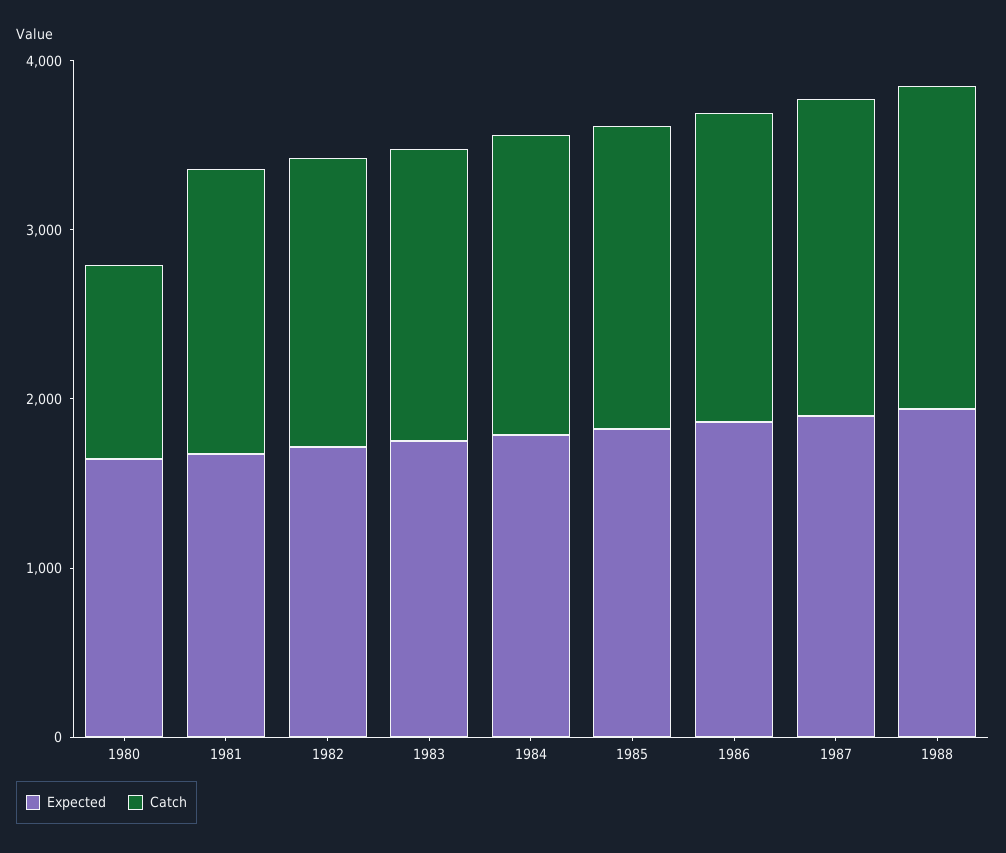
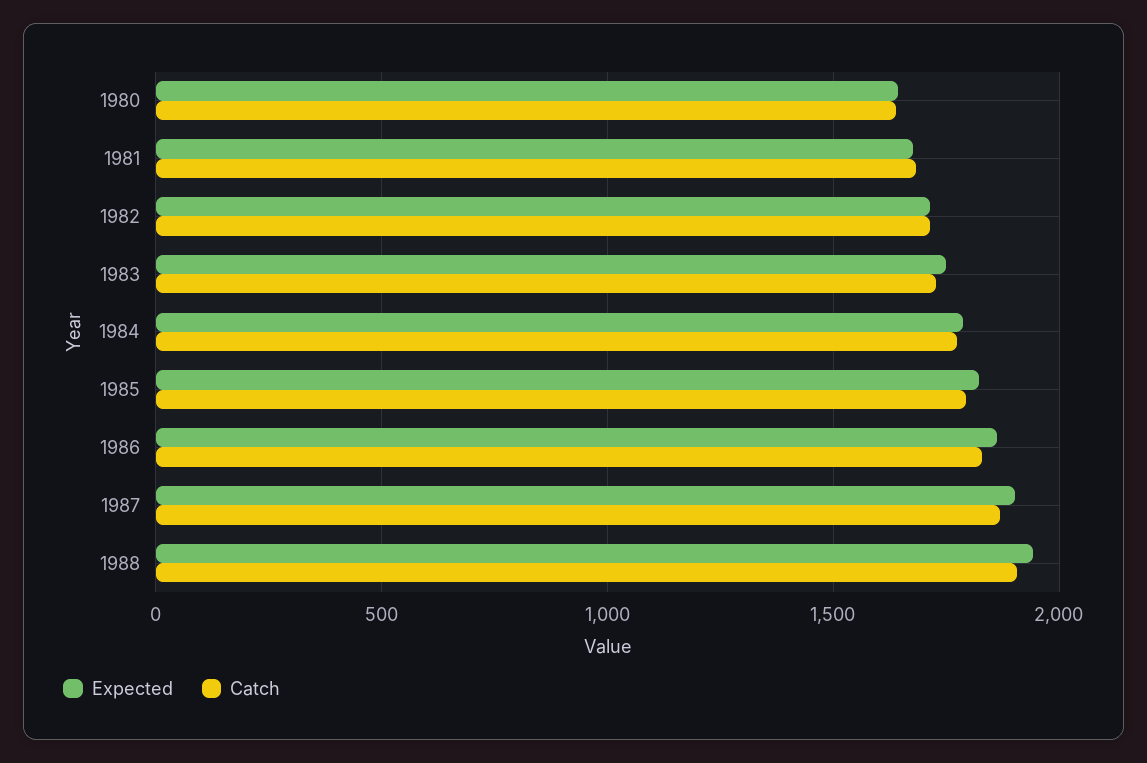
  {
    "Expected": {
      "1980": 1650,
      "1981": 1700,
      "1982": 1700,
      "1983": 1750,
      "1984": 1800,
      "1985": 1800,
      "1986": 1850,
      "1987": 1900,
      "1988": 1950
    },
    "Catch": {
-     "1980": 1200,
+     "1980": 1650,
      "1981": 1700,
      "1982": 1700,
      "1983": 1750,
      "1984": 1750,
      "1985": 1800,
      "1986": 1850,
      "1987": 1850,
      "1988": 1900
    }
  }

